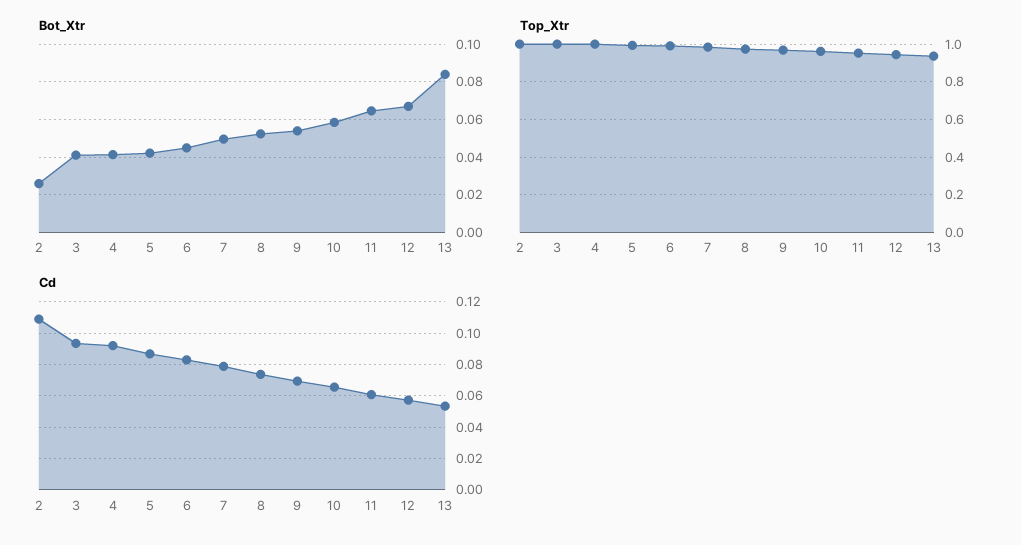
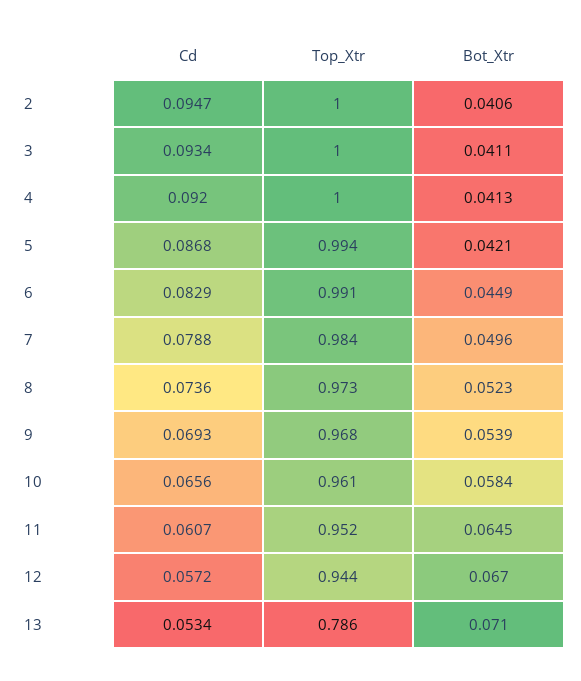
  {
    "Bot_Xtr": {
-     "2": 0.025,
+     "2": 0.0406,
      "3": 0.0411,
      "4": 0.0413,
      "5": 0.0421,
      "6": 0.0449,
      "7": 0.0496,
      "8": 0.0523,
      "9": 0.0539,
      "10": 0.0584,
      "11": 0.0645,
      "12": 0.067,
-     "13": 0.085
+     "13": 0.071
    },
    "Top_Xtr": {
      "2": 1,
      "3": 1,
      "4": 1,
      "5": 0.994,
      "6": 0.991,
      "7": 0.984,
      "8": 0.973,
      "9": 0.968,
      "10": 0.961,
      "11": 0.952,
      "12": 0.944,
-     "13": 0.95
+     "13": 0.786
    },
    "Cd": {
-     "2": 0.11,
+     "2": 0.0947,
      "3": 0.0934,
      "4": 0.092,
      "5": 0.0868,
      "6": 0.0829,
      "7": 0.0788,
      "8": 0.0736,
      "9": 0.0693,
      "10": 0.0656,
      "11": 0.0607,
      "12": 0.0572,
      "13": 0.0534
    }
  }

